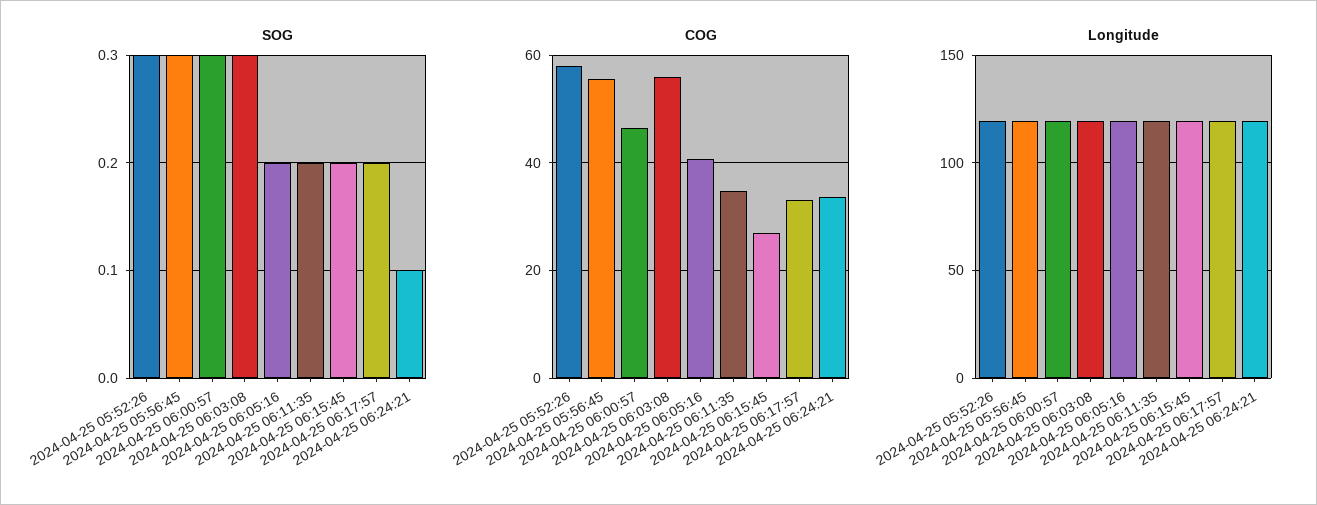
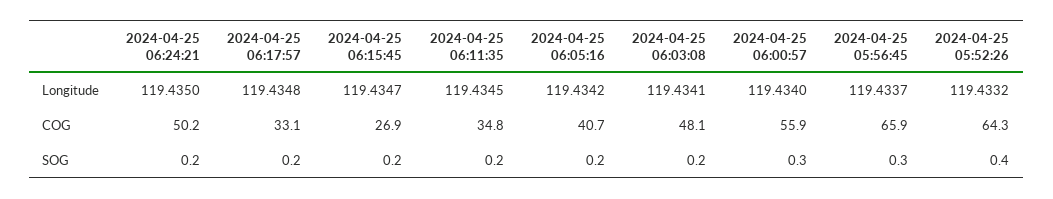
  {
    "SOG": {
-     "2024-04-25 05:52:26": 0.3,
+     "2024-04-25 05:52:26": 0.4,
      "2024-04-25 05:56:45": 0.3,
      "2024-04-25 06:00:57": 0.3,
-     "2024-04-25 06:03:08": 0.3,
+     "2024-04-25 06:03:08": 0.2,
      "2024-04-25 06:05:16": 0.2,
      "2024-04-25 06:11:35": 0.2,
      "2024-04-25 06:15:45": 0.2,
      "2024-04-25 06:17:57": 0.2,
-     "2024-04-25 06:24:21": 0.1
+     "2024-04-25 06:24:21": 0.2
    },
    "COG": {
-     "2024-04-25 05:52:26": 58,
+     "2024-04-25 05:52:26": 64.3,
-     "2024-04-25 05:56:45": 56,
+     "2024-04-25 05:56:45": 65.9,
-     "2024-04-25 06:00:57": 46,
+     "2024-04-25 06:00:57": 55.9,
-     "2024-04-25 06:03:08": 56,
+     "2024-04-25 06:03:08": 48.1,
      "2024-04-25 06:05:16": 40.7,
      "2024-04-25 06:11:35": 34.8,
      "2024-04-25 06:15:45": 26.9,
      "2024-04-25 06:17:57": 33.1,
-     "2024-04-25 06:24:21": 34
+     "2024-04-25 06:24:21": 50.2
    },
    "Longitude": {
      "2024-04-25 05:52:26": 119.4332,
      "2024-04-25 05:56:45": 119.4337,
      "2024-04-25 06:00:57": 119.434,
      "2024-04-25 06:03:08": 119.4341,
      "2024-04-25 06:05:16": 119.4342,
      "2024-04-25 06:11:35": 119.4345,
      "2024-04-25 06:15:45": 119.4347,
      "2024-04-25 06:17:57": 119.4348,
      "2024-04-25 06:24:21": 119.435
    }
  }

